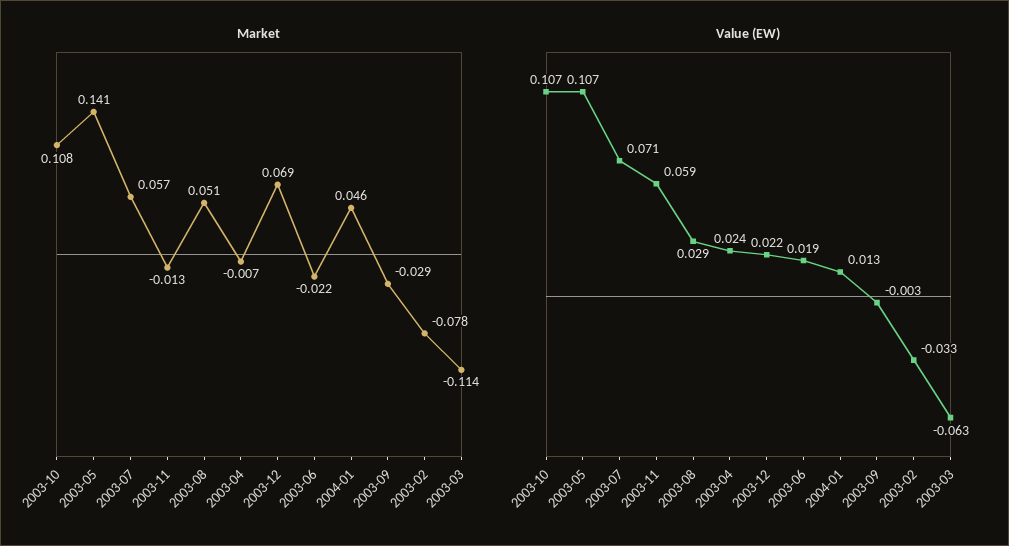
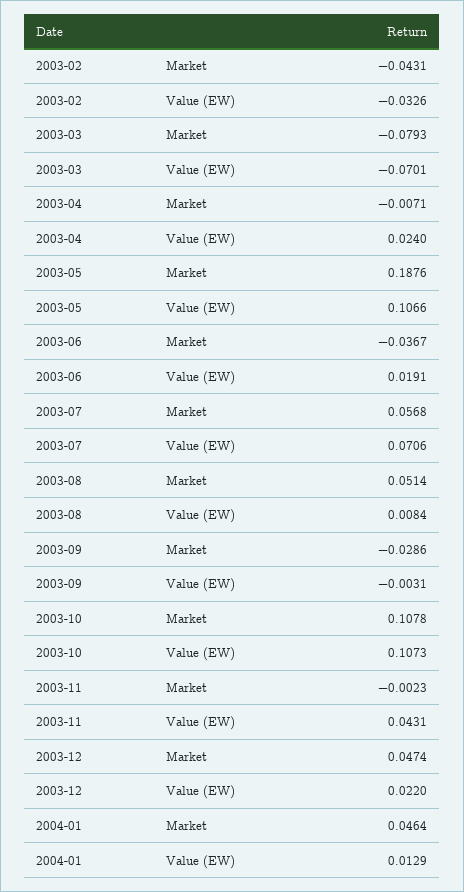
  {
    "Market": {
      "2003-10": 0.1078,
-     "2003-05": 0.141,
+     "2003-05": 0.1876,
      "2003-07": 0.0568,
-     "2003-11": -0.013,
+     "2003-11": -0.0023,
      "2003-08": 0.0514,
      "2003-04": -0.0071,
-     "2003-12": 0.069,
+     "2003-12": 0.0474,
-     "2003-06": -0.022,
+     "2003-06": -0.0367,
      "2004-01": 0.0464,
      "2003-09": -0.0286,
-     "2003-02": -0.078,
+     "2003-02": -0.0431,
-     "2003-03": -0.114
+     "2003-03": -0.0793
    },
    "Value (EW)": {
      "2003-10": 0.1073,
      "2003-05": 0.1066,
      "2003-07": 0.0706,
-     "2003-11": 0.059,
+     "2003-11": 0.0431,
-     "2003-08": 0.029,
+     "2003-08": 0.0084,
      "2003-04": 0.024,
      "2003-12": 0.022,
      "2003-06": 0.0191,
      "2004-01": 0.0129,
      "2003-09": -0.0031,
      "2003-02": -0.0326,
-     "2003-03": -0.063
+     "2003-03": -0.0701
    }
  }

